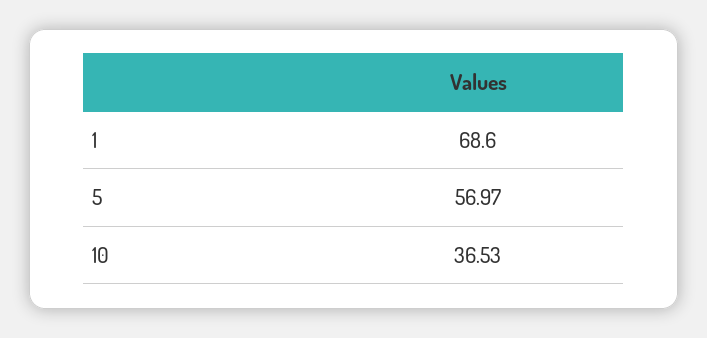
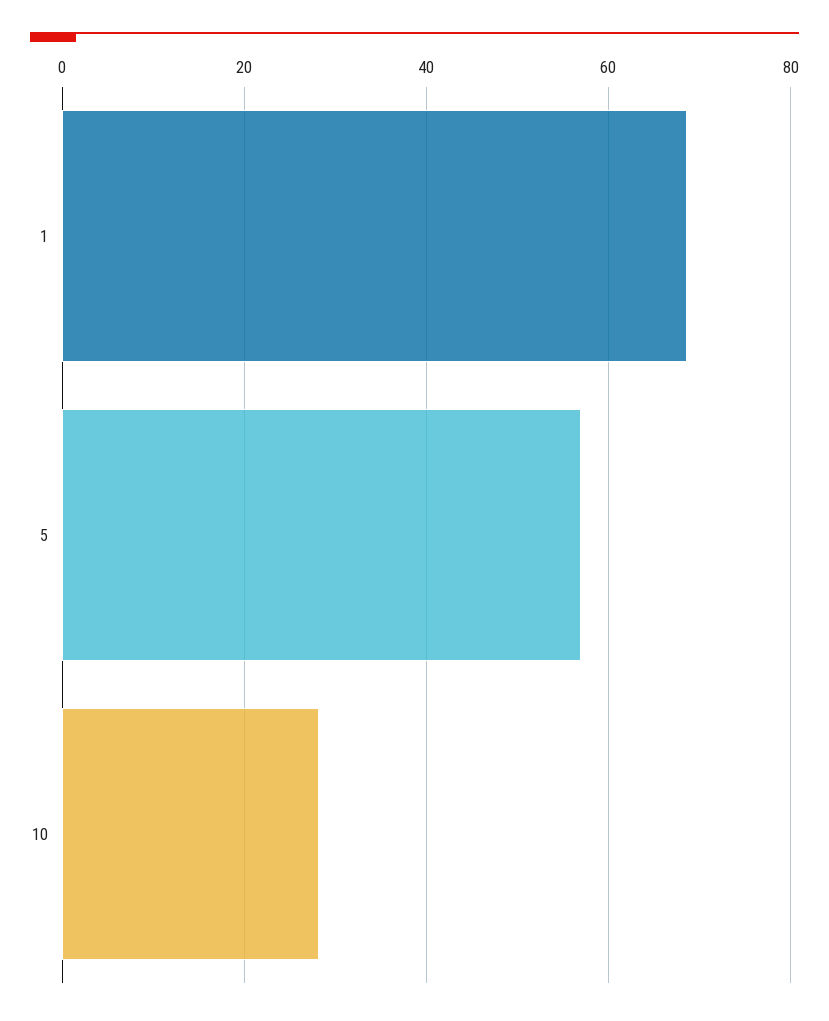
  {
    "1": 68.6,
    "5": 56.97,
-   "10": 36.53
+   "10": 28
  }

